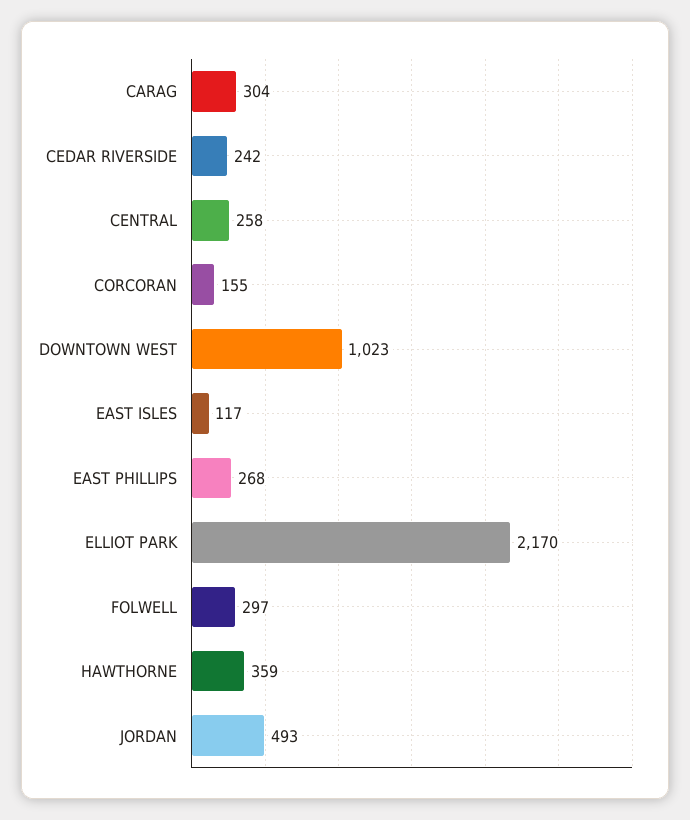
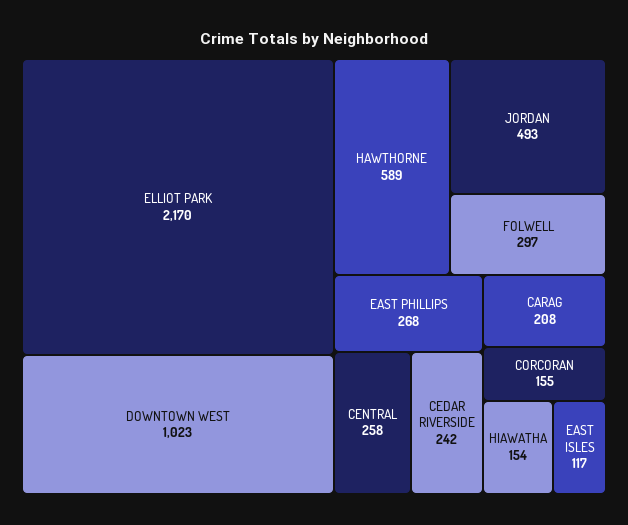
  {
-   "CARAG": 304,
+   "CARAG": 208,
    "CEDAR RIVERSIDE": 242,
    "CENTRAL": 258,
    "CORCORAN": 155,
    "DOWNTOWN WEST": 1023,
    "EAST ISLES": 117,
    "EAST PHILLIPS": 268,
    "ELLIOT PARK": 2170,
    "FOLWELL": 297,
-   "HAWTHORNE": 359,
+   "HAWTHORNE": 589,
-   "JORDAN": 493
+   "JORDAN": 493,
+   "HIAWATHA": 154
  }

